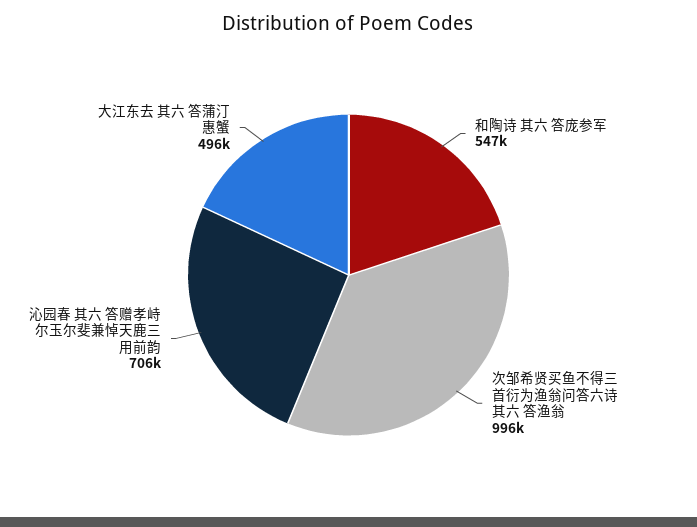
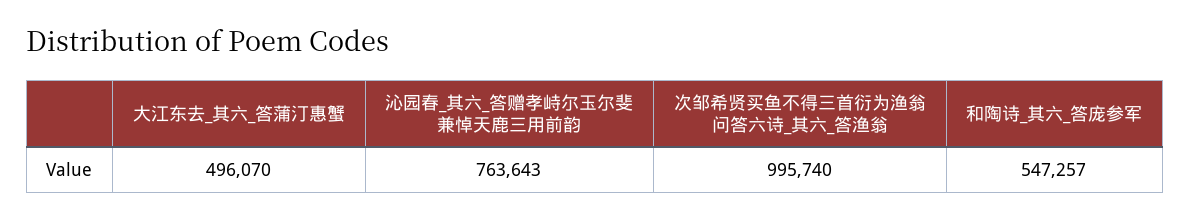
  {
    "和陶诗 其六 答庞参军": 547257,
    "次邹希贤买鱼不得三首衍为渔翁问答六诗 其六 答渔翁": 995740,
-   "沁园春 其六 答赠孝峙尔玉尔斐兼悼天鹿三用前韵": 706000,
+   "沁园春 其六 答赠孝峙尔玉尔斐兼悼天鹿三用前韵": 763643,
    "大江东去 其六 答蒲汀惠蟹": 496070
  }

